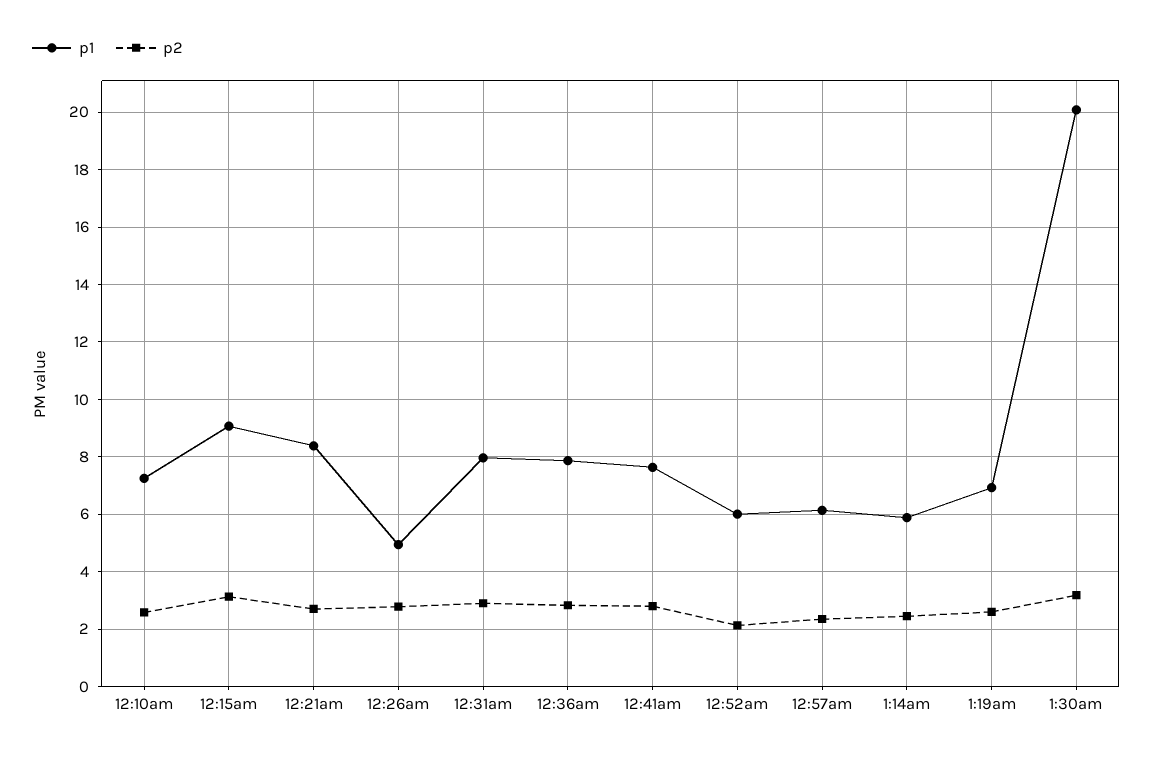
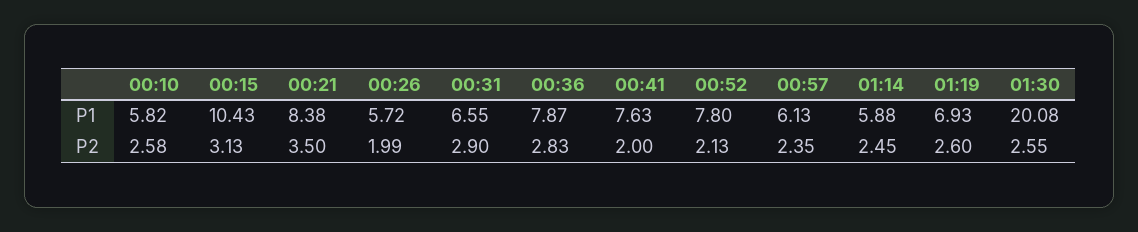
  {
    "p1": {
-     "12:10am": 7.25,
+     "12:10am": 5.82,
-     "12:15am": 9,
+     "12:15am": 10.43,
      "12:21am": 8.38,
-     "12:26am": 5,
+     "12:26am": 5.72,
-     "12:31am": 8,
+     "12:31am": 6.55,
      "12:36am": 7.87,
      "12:41am": 7.63,
-     "12:52am": 6,
+     "12:52am": 7.8,
      "12:57am": 6.13,
      "1:14am": 5.88,
      "1:19am": 6.93,
      "1:30am": 20.08
    },
    "p2": {
      "12:10am": 2.58,
      "12:15am": 3.13,
-     "12:21am": 2.75,
+     "12:21am": 3.5,
-     "12:26am": 2.75,
+     "12:26am": 1.99,
      "12:31am": 2.9,
      "12:36am": 2.83,
-     "12:41am": 2.75,
+     "12:41am": 2,
      "12:52am": 2.13,
      "12:57am": 2.35,
      "1:14am": 2.45,
      "1:19am": 2.6,
-     "1:30am": 3.25
+     "1:30am": 2.55
    }
  }

